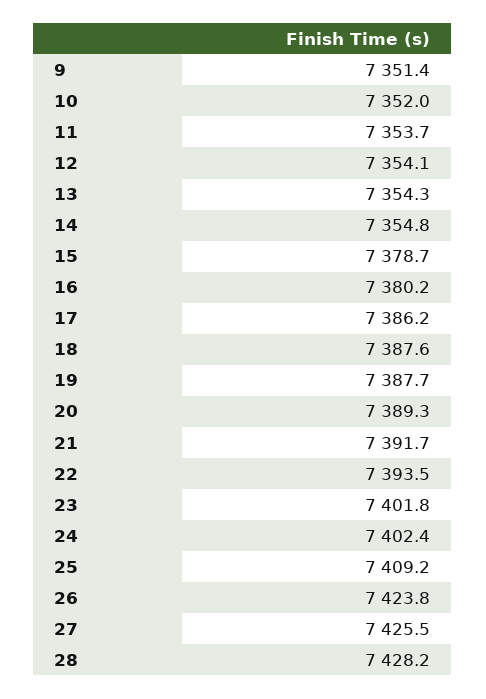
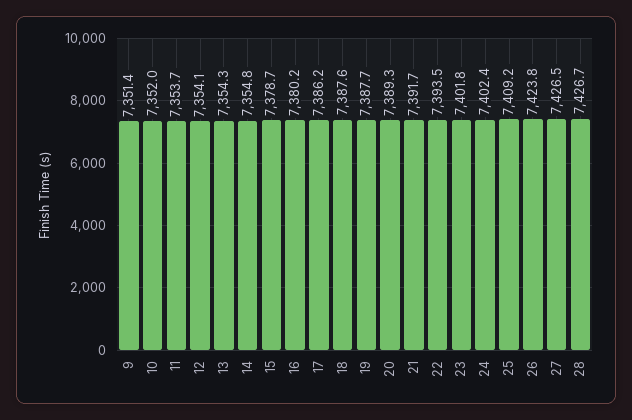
  {
    "9": 7351.4,
    "10": 7352,
    "11": 7353.7,
    "12": 7354.1,
    "13": 7354.3,
    "14": 7354.8,
    "15": 7378.7,
    "16": 7380.2,
    "17": 7386.2,
    "18": 7387.6,
    "19": 7387.7,
    "20": 7389.3,
    "21": 7391.7,
    "22": 7393.5,
    "23": 7401.8,
    "24": 7402.4,
    "25": 7409.2,
    "26": 7423.8,
-   "27": 7425.5,
+   "27": 7426.5,
-   "28": 7428.2
+   "28": 7426.7
  }

